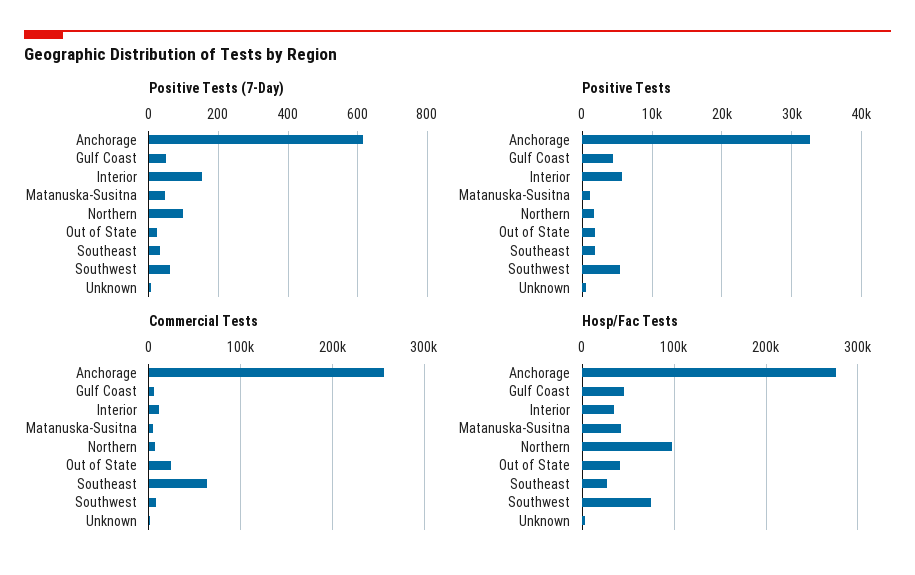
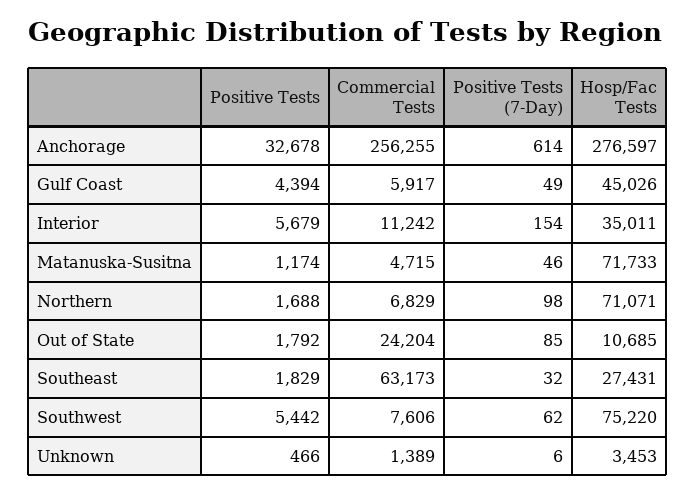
  {
    "Positive Tests (7-Day)": {
      "Anchorage": 614,
      "Gulf Coast": 49,
      "Interior": 154,
      "Matanuska-Susitna": 46,
      "Northern": 98,
-     "Out of State": 20,
+     "Out of State": 85,
      "Southeast": 32,
      "Southwest": 62,
      "Unknown": 6
    },
    "Positive Tests": {
      "Anchorage": 32678,
      "Gulf Coast": 4394,
      "Interior": 5679,
      "Matanuska-Susitna": 1174,
      "Northern": 1688,
      "Out of State": 1792,
      "Southeast": 1829,
      "Southwest": 5442,
      "Unknown": 466
    },
    "Commercial Tests": {
      "Anchorage": 256255,
      "Gulf Coast": 5917,
      "Interior": 11242,
      "Matanuska-Susitna": 4715,
      "Northern": 6829,
      "Out of State": 24204,
      "Southeast": 63173,
      "Southwest": 7606,
      "Unknown": 1389
    },
    "Hosp/Fac Tests": {
      "Anchorage": 276597,
      "Gulf Coast": 45026,
      "Interior": 35011,
-     "Matanuska-Susitna": 40000,
+     "Matanuska-Susitna": 71733,
-     "Northern": 100000,
+     "Northern": 71071,
-     "Out of State": 40000,
+     "Out of State": 10685,
      "Southeast": 27431,
      "Southwest": 75220,
      "Unknown": 3453
    }
  }

